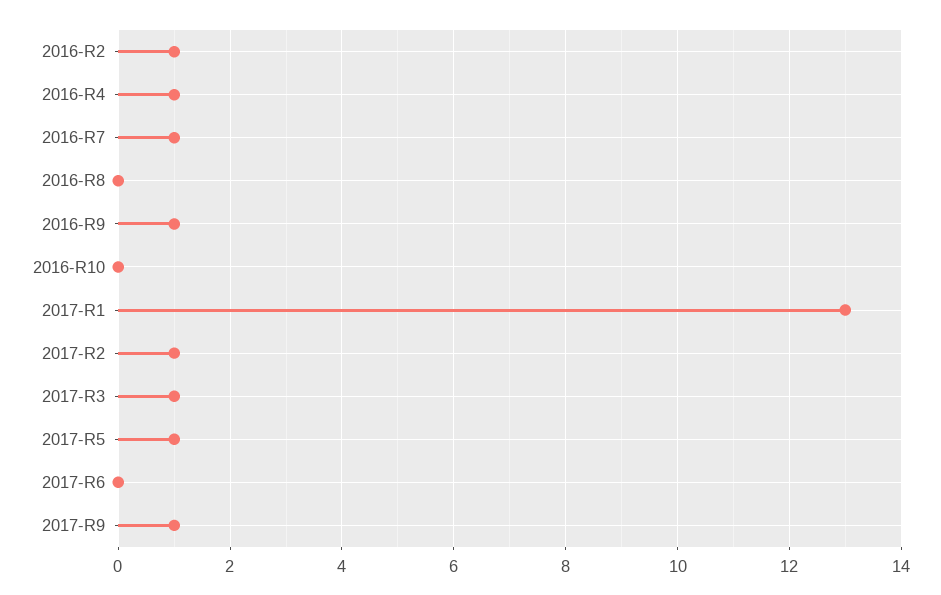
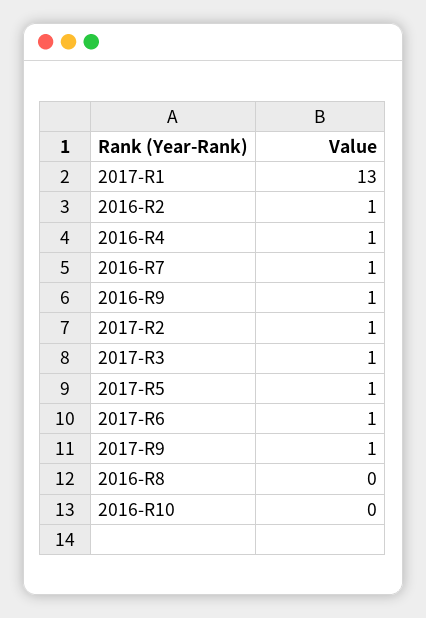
  {
    "2016-R2": 1,
    "2016-R4": 1,
    "2016-R7": 1,
    "2016-R8": 0,
    "2016-R9": 1,
    "2016-R10": 0,
    "2017-R1": 13,
    "2017-R2": 1,
    "2017-R3": 1,
    "2017-R5": 1,
-   "2017-R6": 0,
+   "2017-R6": 1,
    "2017-R9": 1
  }

